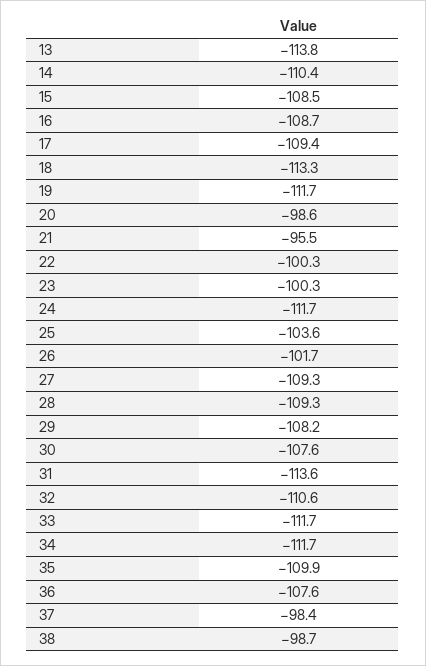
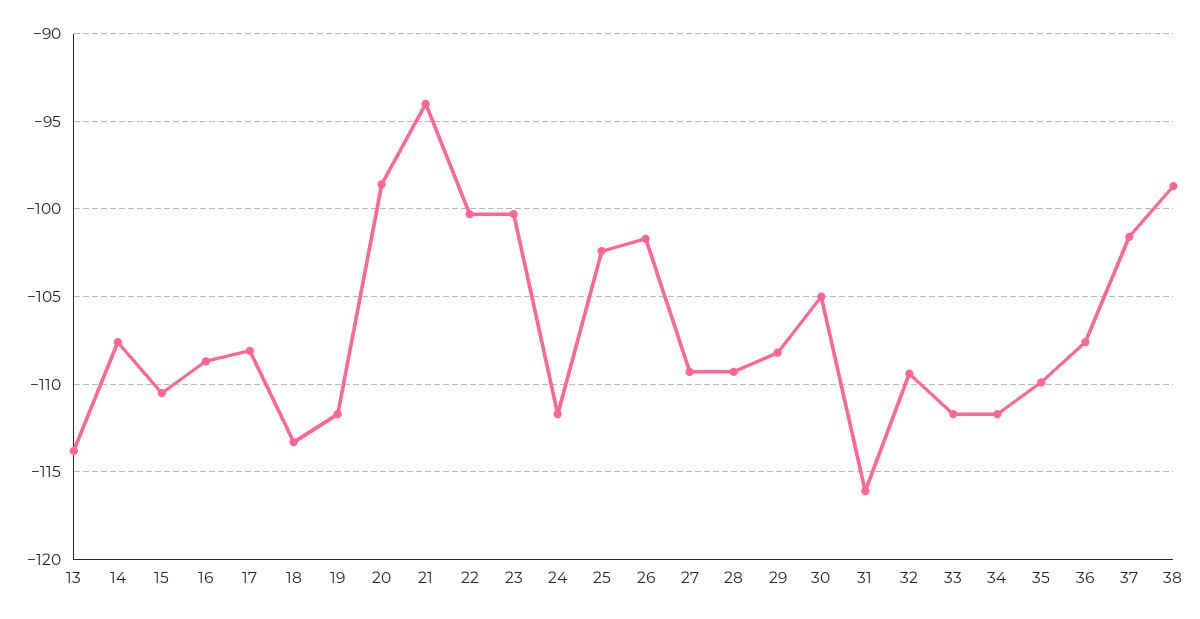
  {
    "13": -113.8,
-   "14": -110.4,
+   "14": -107.5,
-   "15": -108.5,
+   "15": -110.5,
    "16": -108.7,
-   "17": -109.4,
+   "17": -108,
    "18": -113.3,
    "19": -111.7,
    "20": -98.6,
-   "21": -95.5,
+   "21": -94,
    "22": -100.3,
    "23": -100.3,
    "24": -111.7,
-   "25": -103.6,
+   "25": -102.5,
    "26": -101.7,
    "27": -109.3,
    "28": -109.3,
    "29": -108.2,
-   "30": -107.6,
+   "30": -105,
-   "31": -113.6,
+   "31": -116,
-   "32": -110.6,
+   "32": -109.5,
    "33": -111.7,
    "34": -111.7,
    "35": -109.9,
    "36": -107.6,
-   "37": -98.4,
+   "37": -101.5,
    "38": -98.7
  }

